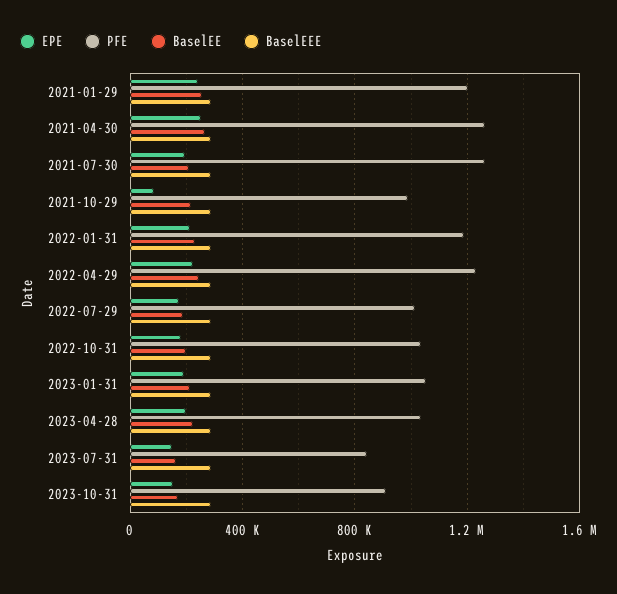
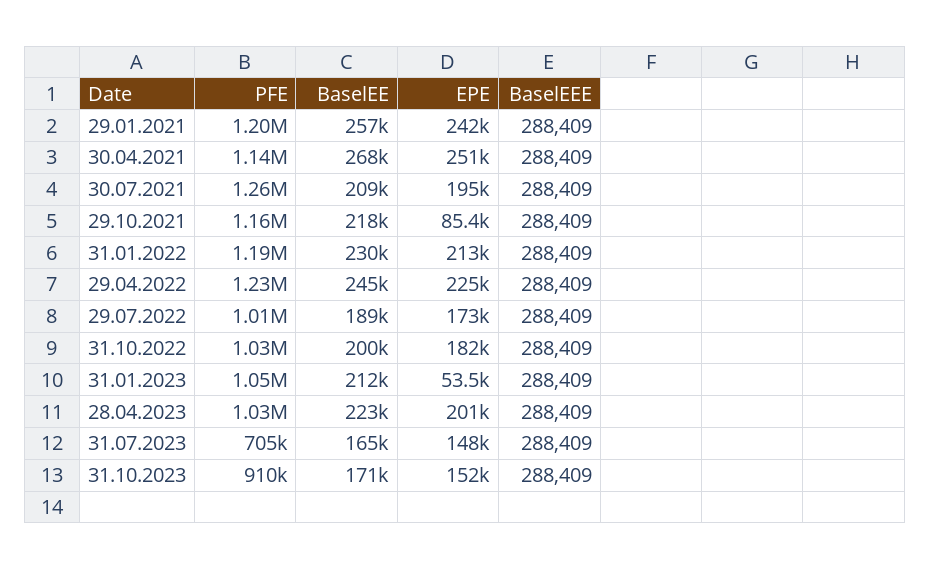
  {
    "EPE": {
      "2021-01-29": 242000,
      "2021-04-30": 251000,
      "2021-07-30": 195000,
      "2021-10-29": 85400,
      "2022-01-31": 213000,
      "2022-04-29": 225000,
      "2022-07-29": 173000,
      "2022-10-31": 182000,
-     "2023-01-31": 200000,
+     "2023-01-31": 53500,
      "2023-04-28": 201000,
      "2023-07-31": 148000,
      "2023-10-31": 152000
    },
    "PFE": {
      "2021-01-29": 1200000,
-     "2021-04-30": 1250000,
+     "2021-04-30": 1140000,
      "2021-07-30": 1260000,
-     "2021-10-29": 1000000,
+     "2021-10-29": 1160000,
      "2022-01-31": 1190000,
      "2022-04-29": 1230000,
      "2022-07-29": 1010000,
      "2022-10-31": 1030000,
      "2023-01-31": 1050000,
      "2023-04-28": 1030000,
-     "2023-07-31": 850000,
+     "2023-07-31": 705000,
      "2023-10-31": 910000
    },
    "BaselEE": {
      "2021-01-29": 257000,
      "2021-04-30": 268000,
      "2021-07-30": 209000,
      "2021-10-29": 218000,
      "2022-01-31": 230000,
      "2022-04-29": 245000,
      "2022-07-29": 189000,
      "2022-10-31": 200000,
      "2023-01-31": 212000,
      "2023-04-28": 223000,
      "2023-07-31": 165000,
      "2023-10-31": 171000
    },
    "BaselEEE": {
      "2021-01-29": 288409,
      "2021-04-30": 288409,
      "2021-07-30": 288409,
      "2021-10-29": 288409,
      "2022-01-31": 288409,
      "2022-04-29": 288409,
      "2022-07-29": 288409,
      "2022-10-31": 288409,
      "2023-01-31": 288409,
      "2023-04-28": 288409,
      "2023-07-31": 288409,
      "2023-10-31": 288409
    }
  }

